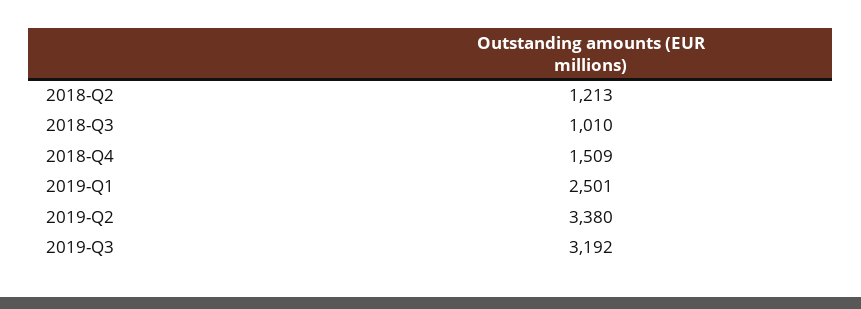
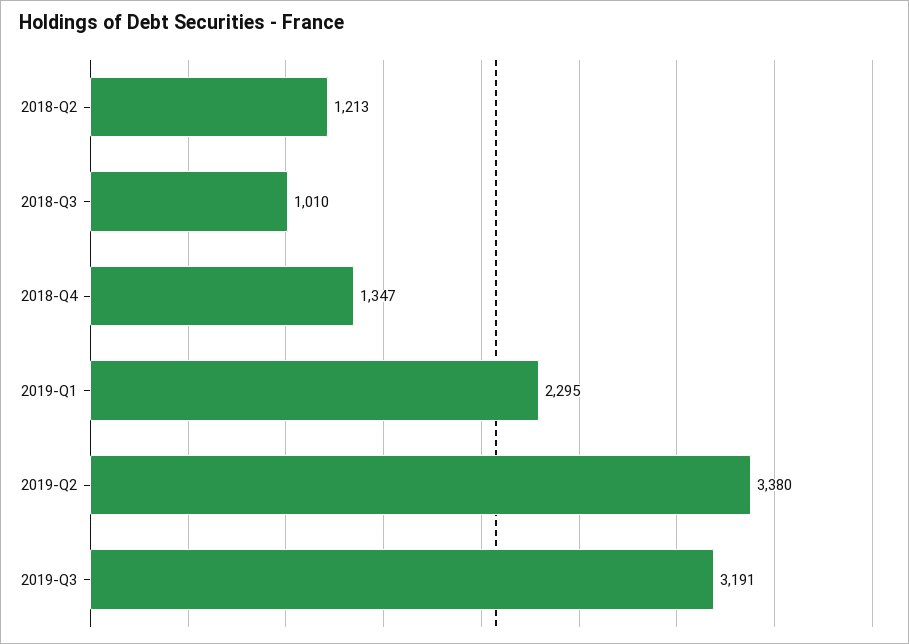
  {
    "2018-Q2": 1213,
    "2018-Q3": 1010,
-   "2018-Q4": 1509,
+   "2018-Q4": 1347,
-   "2019-Q1": 2501,
+   "2019-Q1": 2295,
    "2019-Q2": 3380,
-   "2019-Q3": 3192
+   "2019-Q3": 3191
  }

